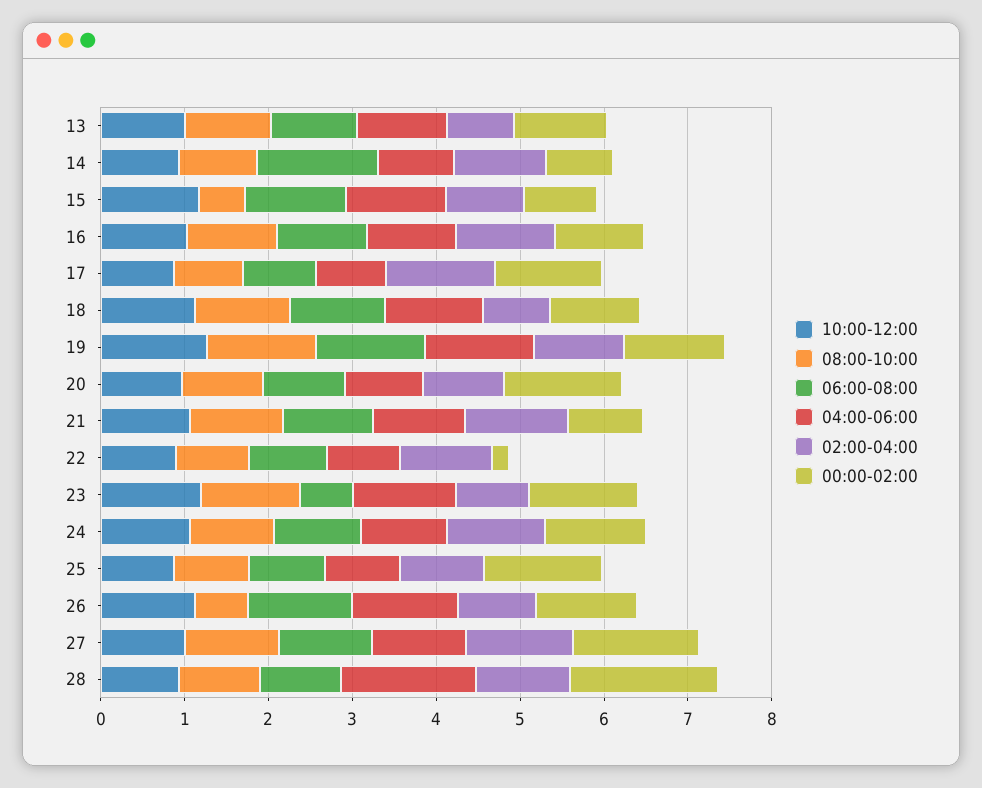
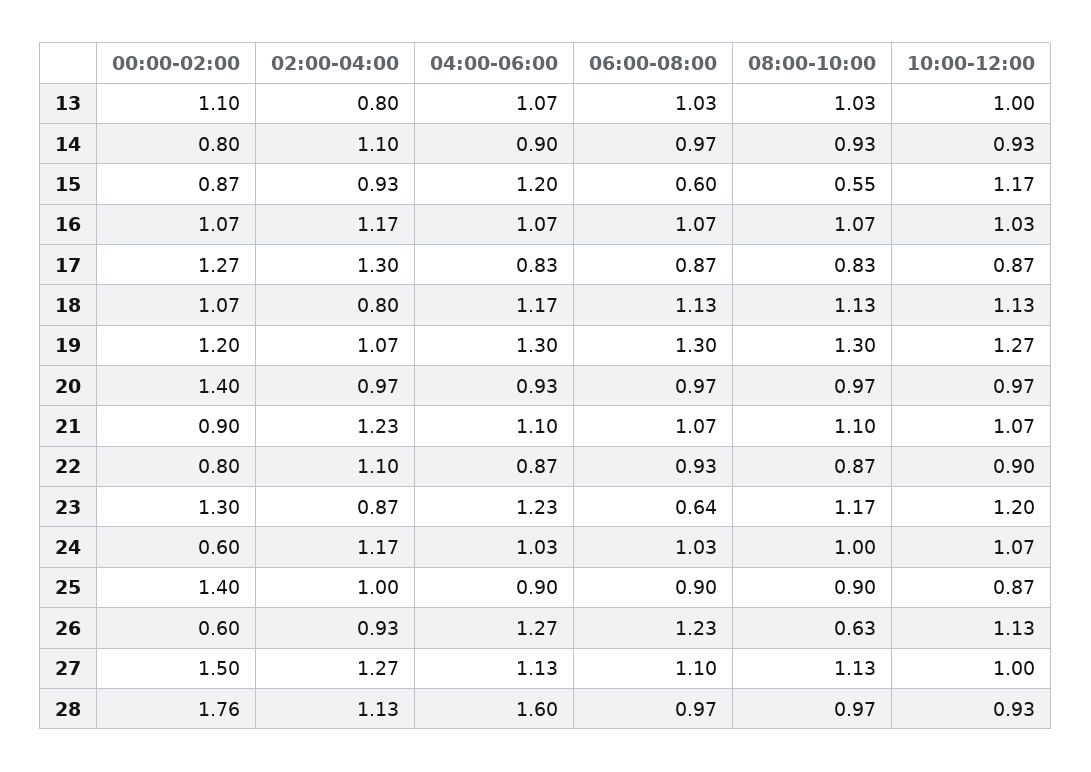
  {
    "10:00-12:00": {
      "13": 1,
      "14": 0.93,
      "15": 1.17,
      "16": 1.03,
      "17": 0.87,
      "18": 1.13,
      "19": 1.27,
      "20": 0.97,
      "21": 1.07,
      "22": 0.9,
      "23": 1.2,
      "24": 1.07,
      "25": 0.87,
      "26": 1.13,
      "27": 1,
      "28": 0.93
    },
    "08:00-10:00": {
      "13": 1.03,
      "14": 0.93,
      "15": 0.55,
      "16": 1.07,
      "17": 0.83,
      "18": 1.13,
      "19": 1.3,
      "20": 0.97,
      "21": 1.1,
      "22": 0.87,
      "23": 1.17,
      "24": 1,
      "25": 0.9,
      "26": 0.63,
      "27": 1.13,
      "28": 0.97
    },
    "06:00-08:00": {
      "13": 1.03,
-     "14": 1.4,
+     "14": 0.97,
-     "15": 1.2,
+     "15": 0.6,
      "16": 1.07,
      "17": 0.87,
      "18": 1.13,
      "19": 1.3,
      "20": 0.97,
      "21": 1.07,
      "22": 0.93,
      "23": 0.64,
      "24": 1.03,
      "25": 0.9,
      "26": 1.23,
      "27": 1.1,
      "28": 0.97
    },
    "04:00-06:00": {
      "13": 1.07,
      "14": 0.9,
      "15": 1.2,
      "16": 1.07,
      "17": 0.83,
      "18": 1.17,
      "19": 1.3,
      "20": 0.93,
      "21": 1.1,
      "22": 0.87,
      "23": 1.23,
      "24": 1.03,
      "25": 0.9,
      "26": 1.27,
      "27": 1.13,
      "28": 1.6
    },
    "02:00-04:00": {
      "13": 0.8,
      "14": 1.1,
      "15": 0.93,
      "16": 1.17,
      "17": 1.3,
      "18": 0.8,
      "19": 1.07,
      "20": 0.97,
      "21": 1.23,
      "22": 1.1,
      "23": 0.87,
      "24": 1.17,
      "25": 1,
      "26": 0.93,
      "27": 1.27,
      "28": 1.13
    },
    "00:00-02:00": {
      "13": 1.1,
      "14": 0.8,
      "15": 0.87,
      "16": 1.07,
      "17": 1.27,
      "18": 1.07,
      "19": 1.2,
      "20": 1.4,
      "21": 0.9,
-     "22": 0.2,
+     "22": 0.8,
      "23": 1.3,
-     "24": 1.2,
+     "24": 0.6,
      "25": 1.4,
-     "26": 1.2,
+     "26": 0.6,
      "27": 1.5,
      "28": 1.76
    }
  }

